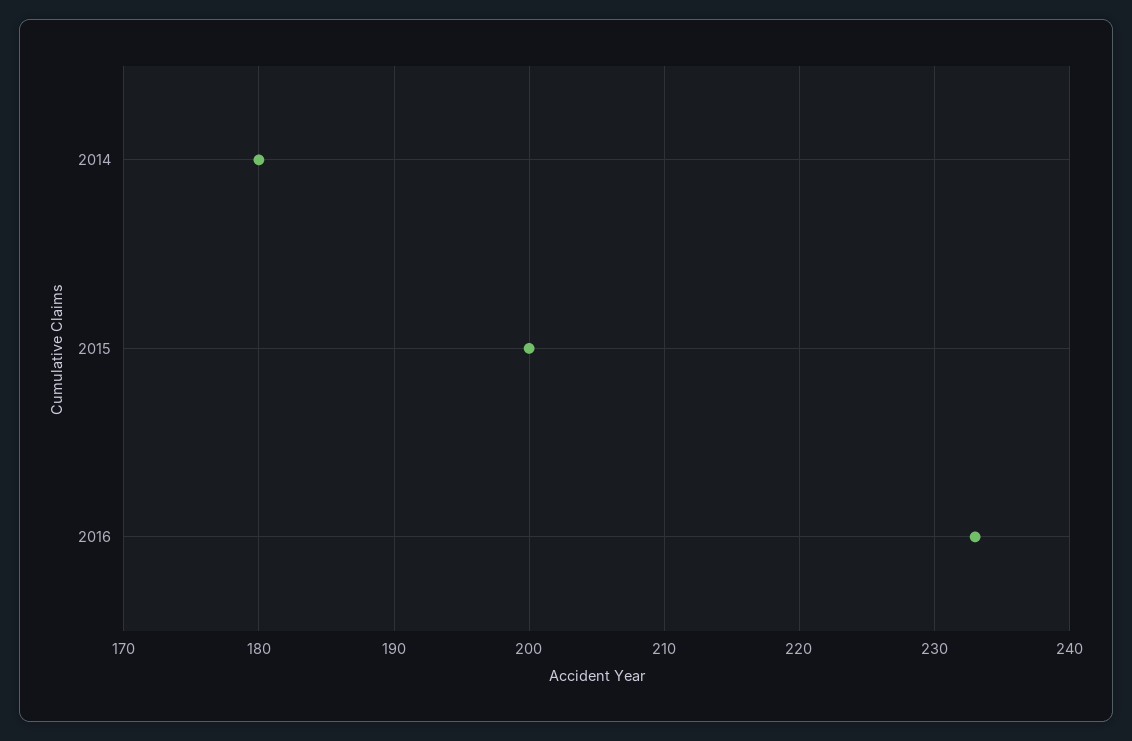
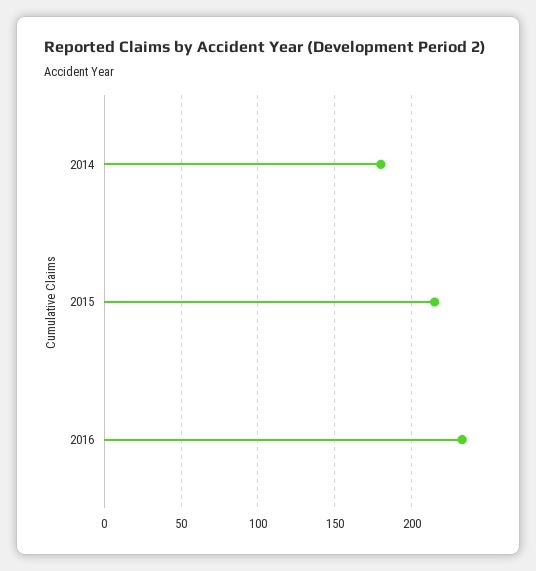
  {
    "2014": 180,
-   "2015": 200,
+   "2015": 215,
    "2016": 233
  }

